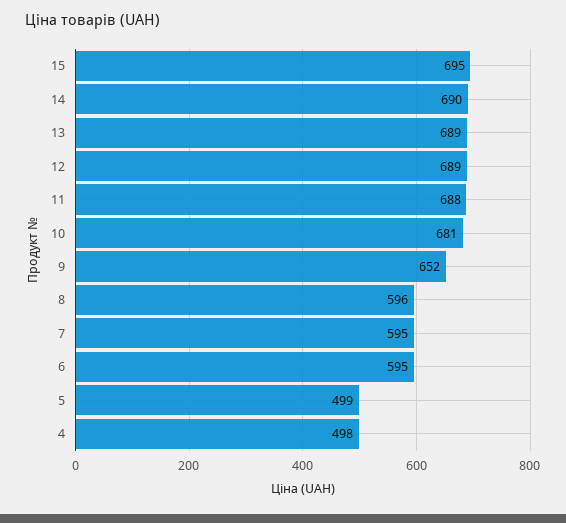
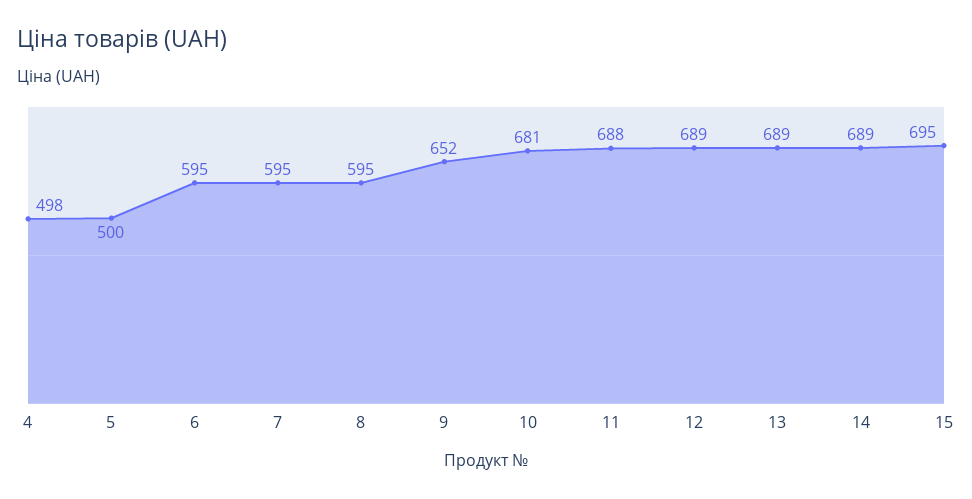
  {
    "15": 695,
-   "14": 690,
+   "14": 689,
    "13": 689,
    "12": 689,
    "11": 688,
    "10": 681,
    "9": 652,
-   "8": 596,
+   "8": 595,
    "7": 595,
    "6": 595,
-   "5": 499,
+   "5": 500,
    "4": 498
  }

